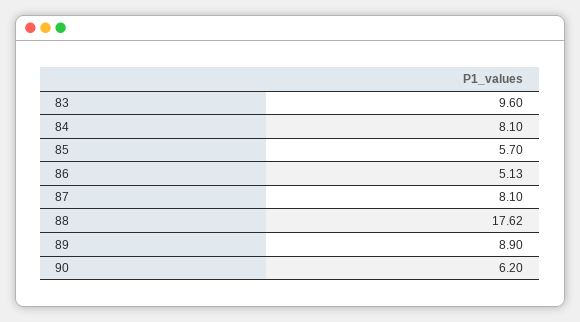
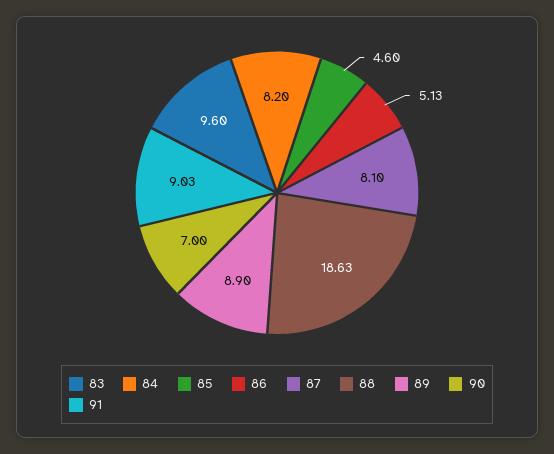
  {
    "83": 9.6,
-   "84": 8.1,
+   "84": 8.2,
-   "85": 5.7,
+   "85": 4.6,
    "86": 5.13,
    "87": 8.1,
-   "88": 17.62,
+   "88": 18.63,
    "89": 8.9,
-   "90": 6.2
+   "90": 7,
+   "91": 9.03
  }

